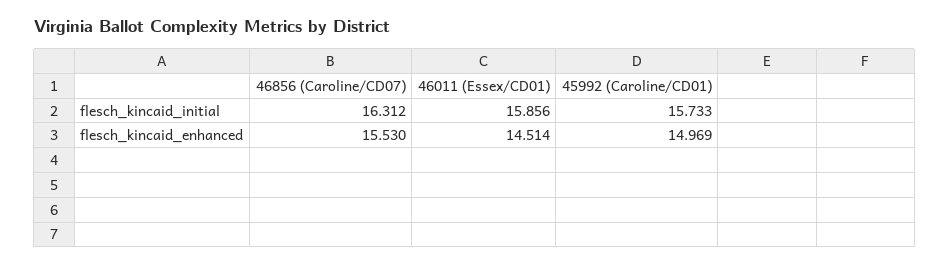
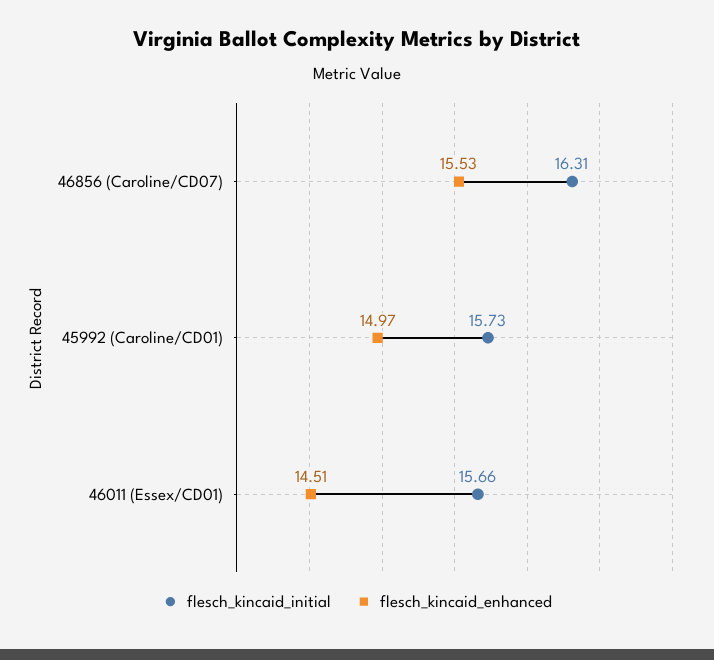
  {
    "flesch_kincaid_initial": {
      "46856 (Caroline/CD07)": 16.312,
-     "46011 (Essex/CD01)": 15.856,
+     "46011 (Essex/CD01)": 15.66,
      "45992 (Caroline/CD01)": 15.733
    },
    "flesch_kincaid_enhanced": {
      "46856 (Caroline/CD07)": 15.53,
      "46011 (Essex/CD01)": 14.514,
      "45992 (Caroline/CD01)": 14.969
    }
  }

